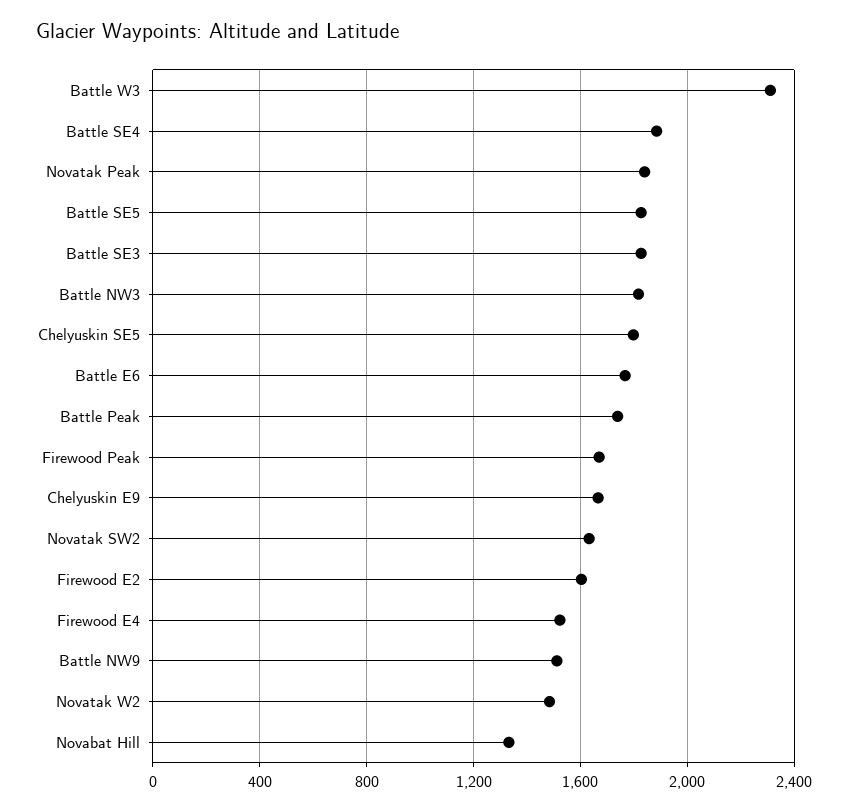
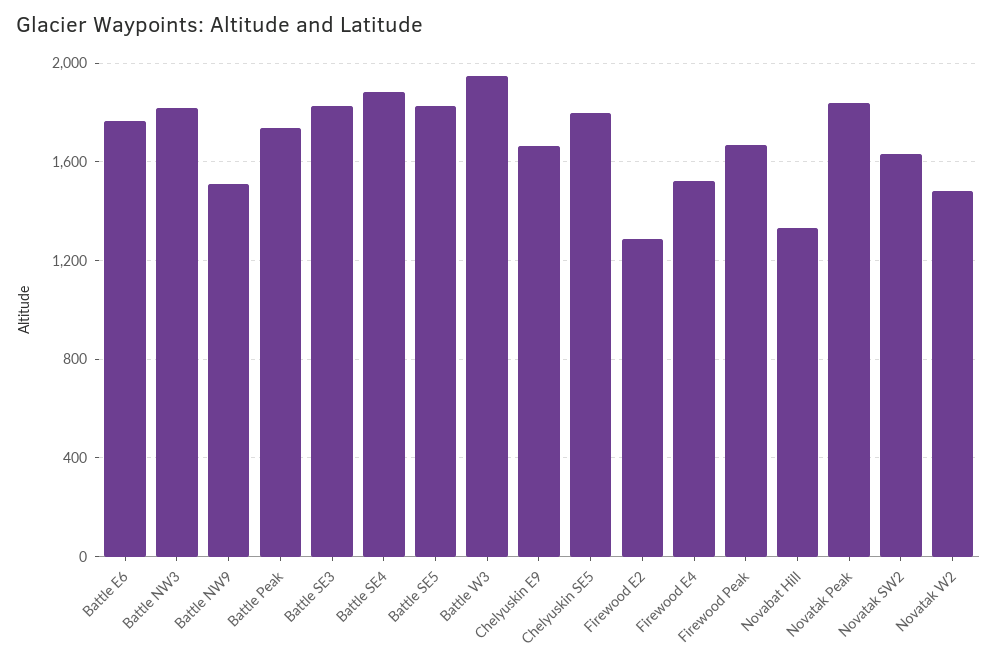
  {
-   "Battle W3": 2300,
+   "Battle W3": 1950,
    "Battle SE4": 1900,
    "Novatak Peak": 1850,
    "Battle SE5": 1850,
    "Battle SE3": 1850,
    "Battle NW3": 1800,
    "Chelyuskin SE5": 1800,
    "Battle E6": 1750,
    "Battle Peak": 1750,
    "Firewood Peak": 1650,
    "Chelyuskin E9": 1650,
    "Novatak SW2": 1650,
-   "Firewood E2": 1600,
+   "Firewood E2": 1300,
    "Firewood E4": 1500,
    "Battle NW9": 1500,
    "Novatak W2": 1500,
    "Novabat Hill": 1350
  }

